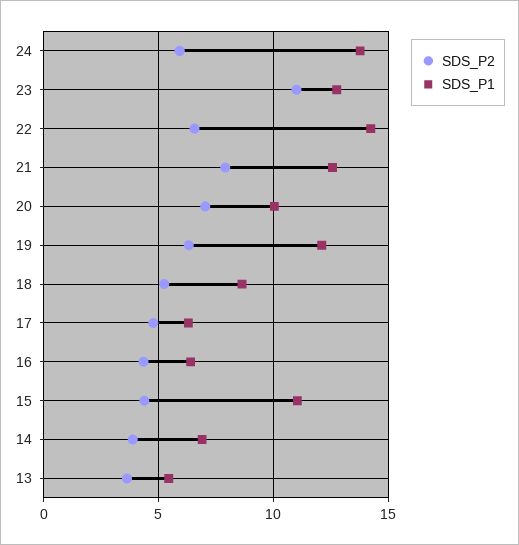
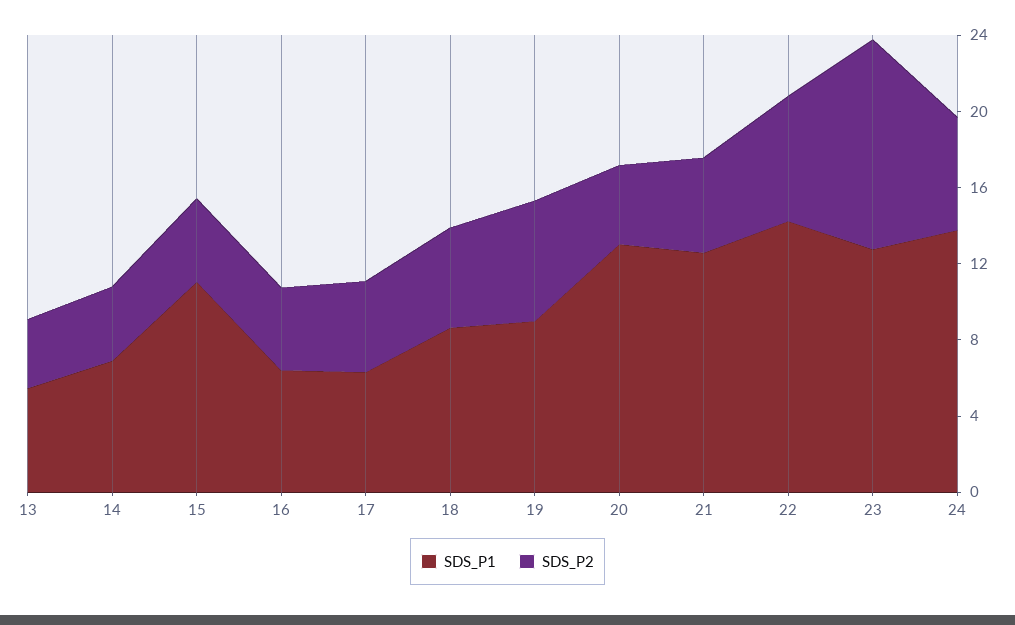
  {
    "SDS_P2": {
      "24": 6,
      "23": 11,
      "22": 6.5,
-     "21": 8,
+     "21": 5,
-     "20": 7,
+     "20": 4,
      "19": 6.5,
      "18": 5.5,
      "17": 5,
      "16": 4.5,
      "15": 4.5,
      "14": 4,
      "13": 3.5
    },
    "SDS_P1": {
      "24": 14,
      "23": 13,
      "22": 14,
      "21": 12.5,
-     "20": 10,
+     "20": 13,
-     "19": 12,
+     "19": 9,
      "18": 8.5,
      "17": 6.5,
      "16": 6.5,
      "15": 11,
      "14": 7,
      "13": 5.5
    }
  }

